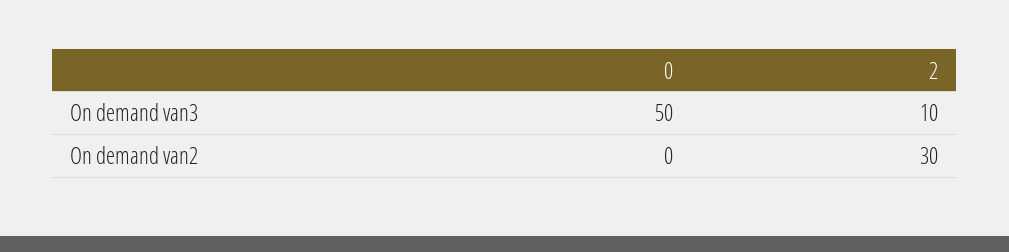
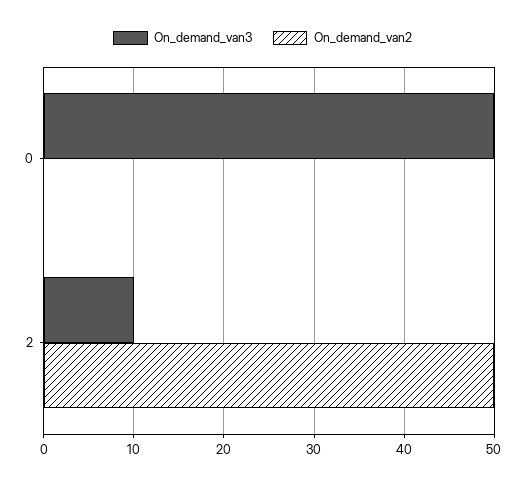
  {
    "On demand van3": {
      "0": 50,
      "2": 10
    },
    "On demand van2": {
      "0": 0,
-     "2": 30
+     "2": 50
    }
  }

